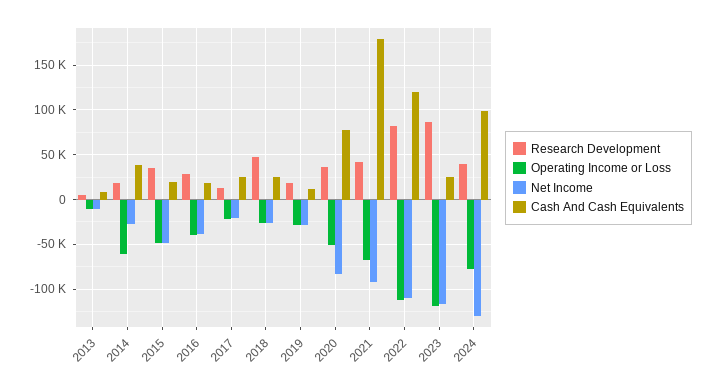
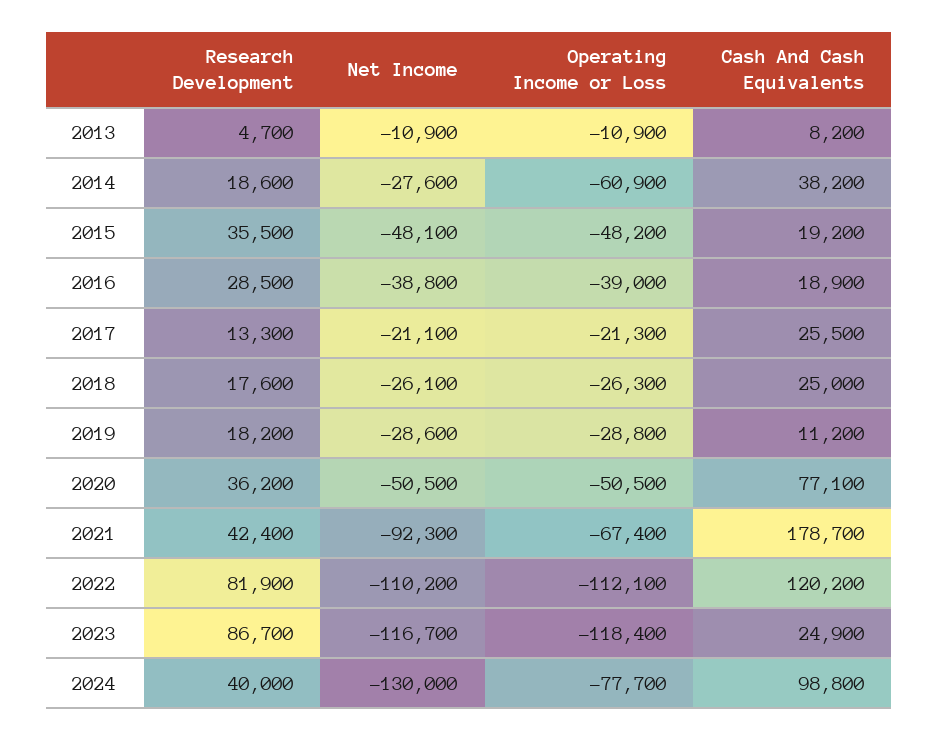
  {
    "Research Development": {
      "2013": 4700,
      "2014": 18600,
      "2015": 35500,
      "2016": 28500,
      "2017": 13300,
-     "2018": 50000,
+     "2018": 17600,
      "2019": 18200,
      "2020": 36200,
      "2021": 42400,
      "2022": 81900,
      "2023": 86700,
      "2024": 40000
    },
    "Operating Income or Loss": {
      "2013": -10900,
      "2014": -60900,
      "2015": -48200,
      "2016": -39000,
      "2017": -21300,
      "2018": -26300,
      "2019": -28800,
      "2020": -50500,
      "2021": -67400,
      "2022": -112100,
      "2023": -118400,
      "2024": -77700
    },
    "Net Income": {
      "2013": -10900,
      "2014": -27600,
      "2015": -48100,
      "2016": -38800,
      "2017": -21100,
      "2018": -26100,
      "2019": -28600,
-     "2020": -80000,
+     "2020": -50500,
      "2021": -92300,
      "2022": -110200,
      "2023": -116700,
      "2024": -130000
    },
    "Cash And Cash Equivalents": {
      "2013": 8200,
      "2014": 38200,
      "2015": 19200,
      "2016": 18900,
      "2017": 25500,
      "2018": 25000,
      "2019": 11200,
      "2020": 77100,
      "2021": 178700,
      "2022": 120200,
      "2023": 24900,
      "2024": 98800
    }
  }

